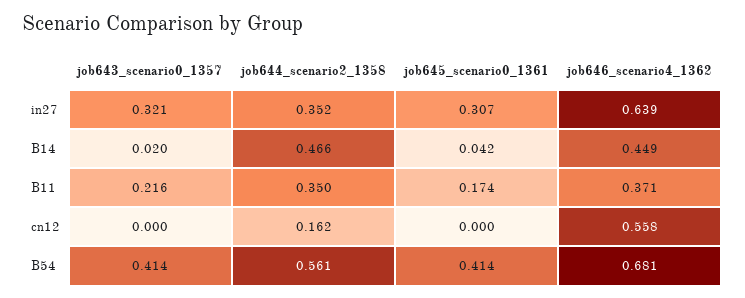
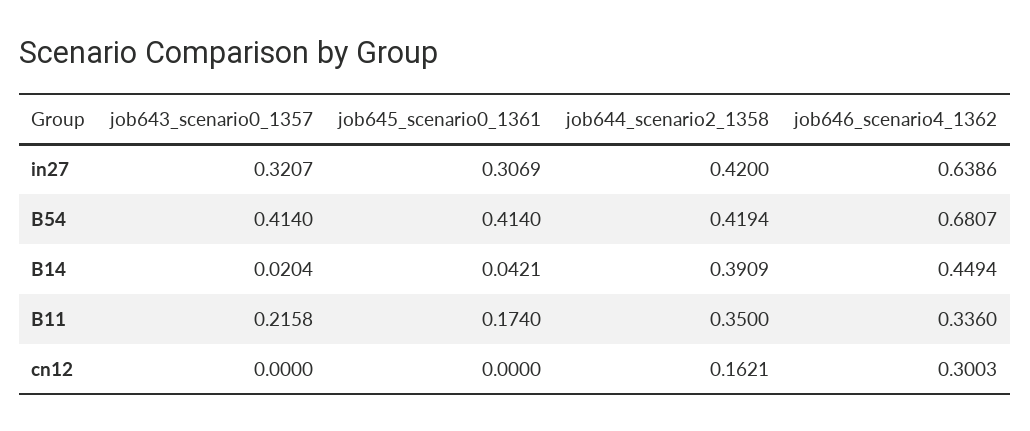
  {
    "job643_scenario0_1357": {
      "in27": 0.3207,
      "B14": 0.0204,
      "B11": 0.2158,
      "cn12": 0,
      "B54": 0.414
    },
    "job644_scenario2_1358": {
-     "in27": 0.352,
+     "in27": 0.42,
-     "B14": 0.466,
+     "B14": 0.3909,
      "B11": 0.35,
      "cn12": 0.1621,
-     "B54": 0.561
+     "B54": 0.4194
    },
    "job645_scenario0_1361": {
      "in27": 0.3069,
      "B14": 0.0421,
      "B11": 0.174,
      "cn12": 0,
      "B54": 0.414
    },
    "job646_scenario4_1362": {
      "in27": 0.6386,
      "B14": 0.4494,
-     "B11": 0.371,
+     "B11": 0.336,
-     "cn12": 0.558,
+     "cn12": 0.3003,
      "B54": 0.6807
    }
  }

